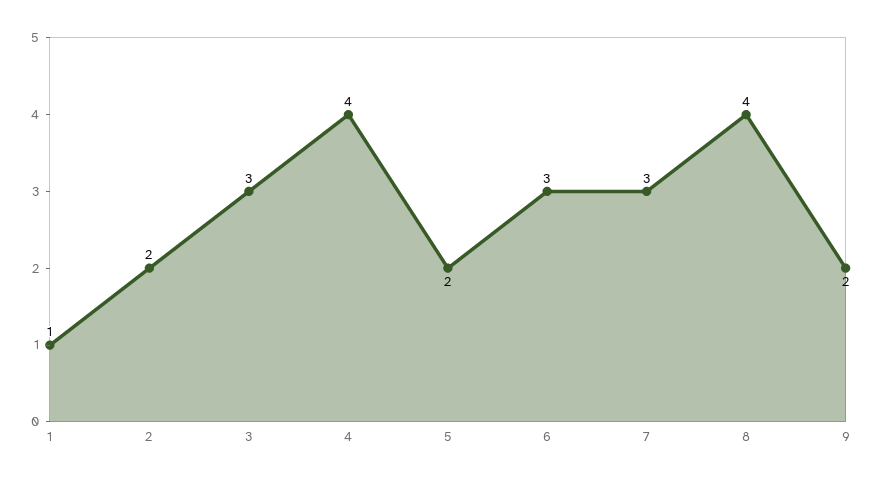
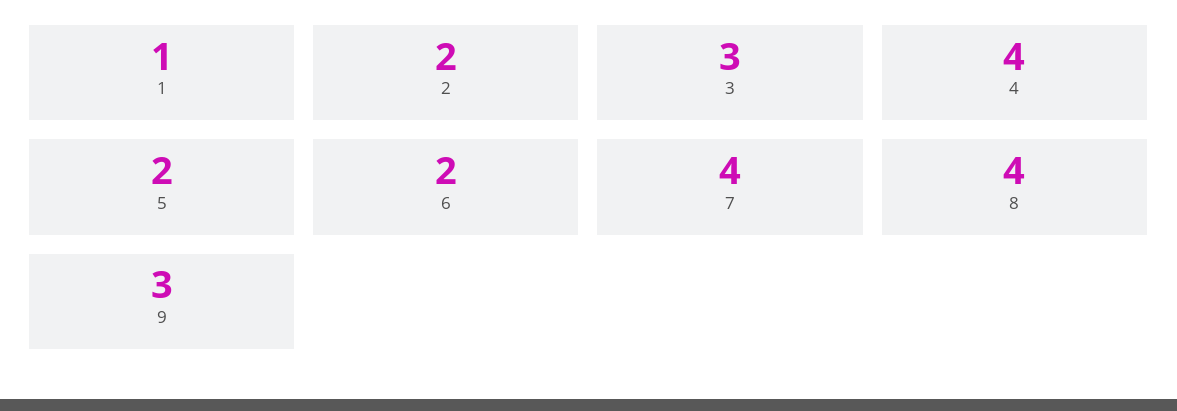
  {
    "1": 1,
    "2": 2,
    "3": 3,
    "4": 4,
    "5": 2,
-   "6": 3,
+   "6": 2,
-   "7": 3,
+   "7": 4,
    "8": 4,
-   "9": 2
+   "9": 3
  }

